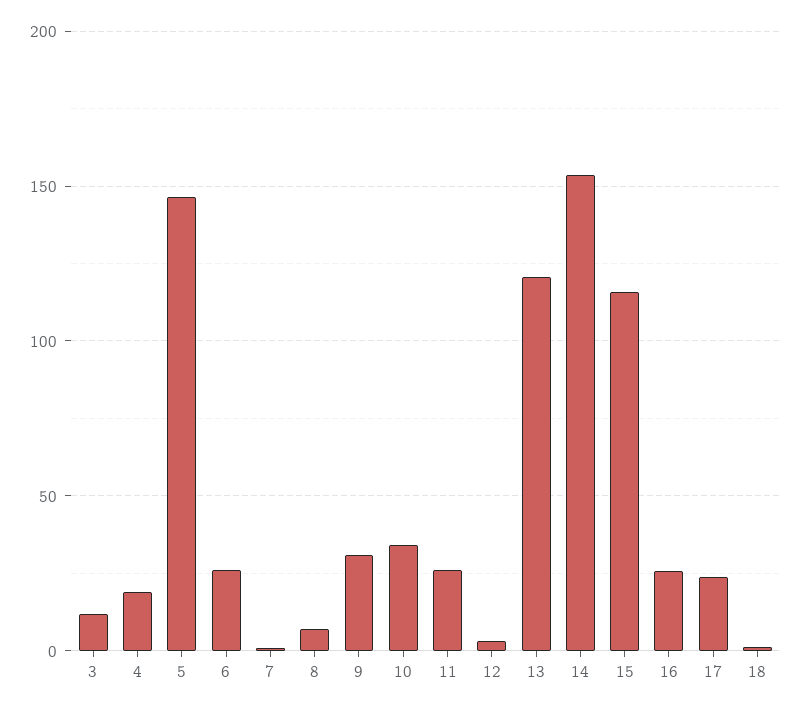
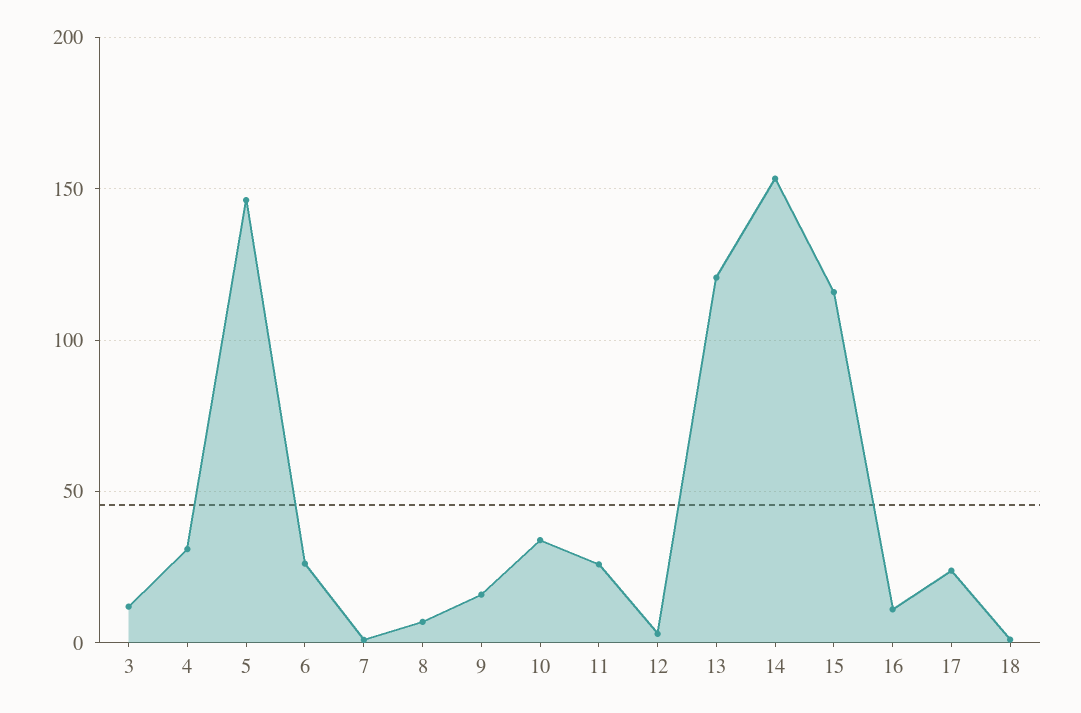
  {
    "3": 10,
-   "4": 20,
+   "4": 30,
    "5": 145,
    "6": 25,
    "7": 0,
    "8": 5,
-   "9": 30,
+   "9": 15,
    "10": 35,
    "11": 25,
    "12": 5,
    "13": 120,
    "14": 155,
    "15": 115,
-   "16": 25,
+   "16": 10,
    "17": 25,
    "18": 0
  }

